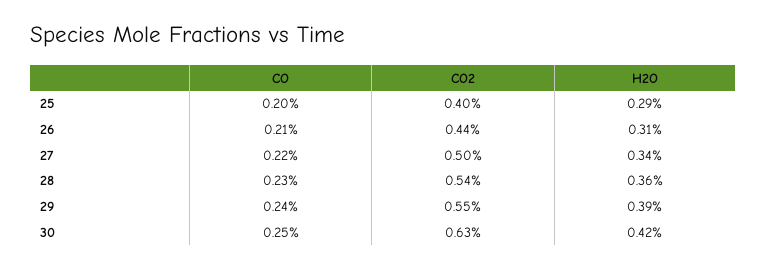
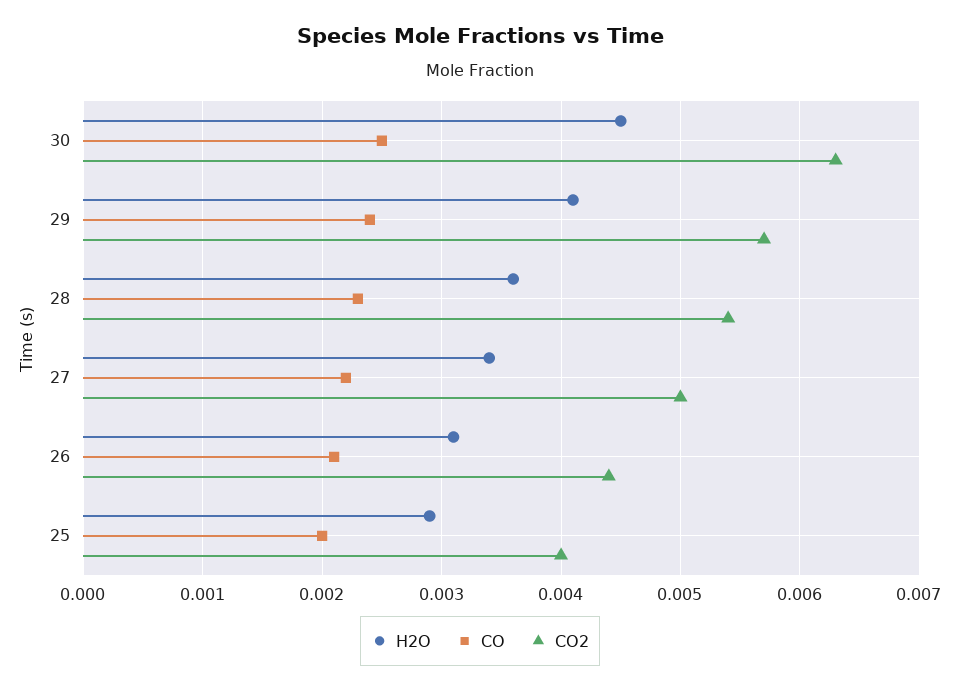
  {
    "CO": {
      "25": 0.002,
      "26": 0.0021,
      "27": 0.0022,
      "28": 0.0023,
      "29": 0.0024,
      "30": 0.0025
    },
    "CO2": {
      "25": 0.004,
      "26": 0.0044,
      "27": 0.005,
      "28": 0.0054,
-     "29": 0.0055,
+     "29": 0.0057,
      "30": 0.0063
    },
    "H2O": {
      "25": 0.0029,
      "26": 0.0031,
      "27": 0.0034,
      "28": 0.0036,
-     "29": 0.0039,
+     "29": 0.0041,
-     "30": 0.0042
+     "30": 0.0045
    }
  }

